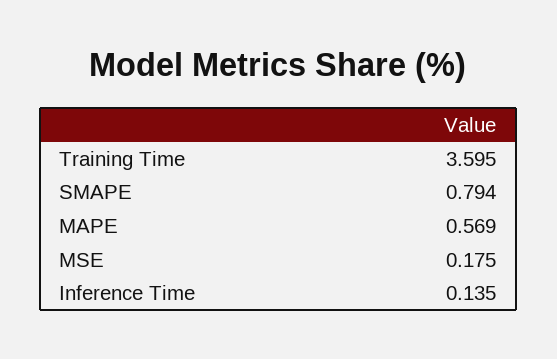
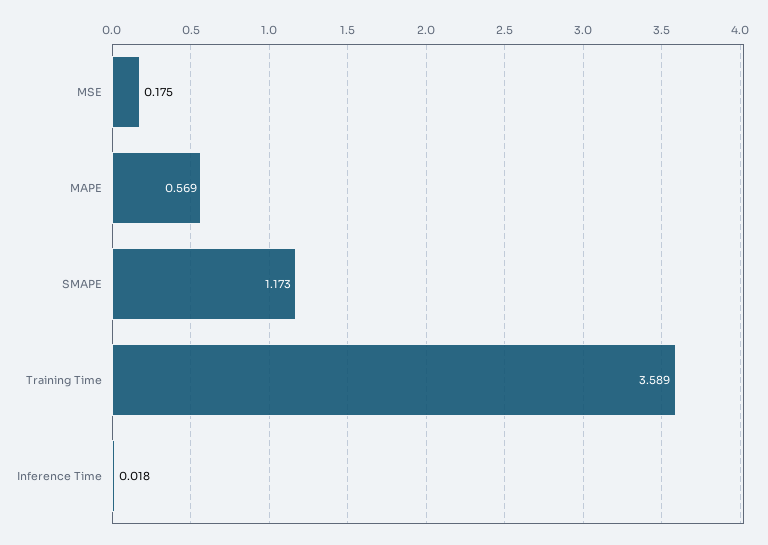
  {
-   "Training Time": 3.595,
+   "Training Time": 3.589,
-   "SMAPE": 0.794,
+   "SMAPE": 1.173,
    "MAPE": 0.569,
    "MSE": 0.175,
-   "Inference Time": 0.135
+   "Inference Time": 0.018
  }

